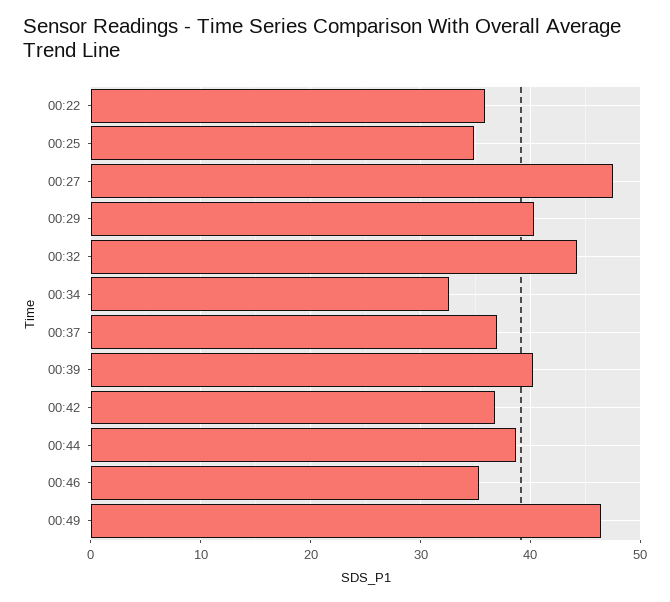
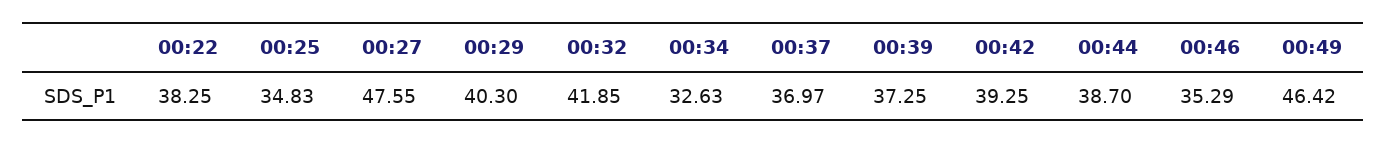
  {
-   "00:22": 36,
+   "00:22": 38.25,
    "00:25": 34.83,
    "00:27": 47.55,
    "00:29": 40.3,
-   "00:32": 44,
+   "00:32": 41.85,
    "00:34": 32.63,
    "00:37": 36.97,
-   "00:39": 40,
+   "00:39": 37.25,
-   "00:42": 37,
+   "00:42": 39.25,
    "00:44": 38.7,
    "00:46": 35.29,
    "00:49": 46.42
  }

